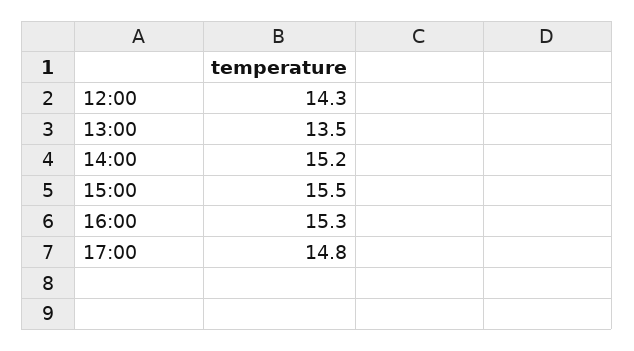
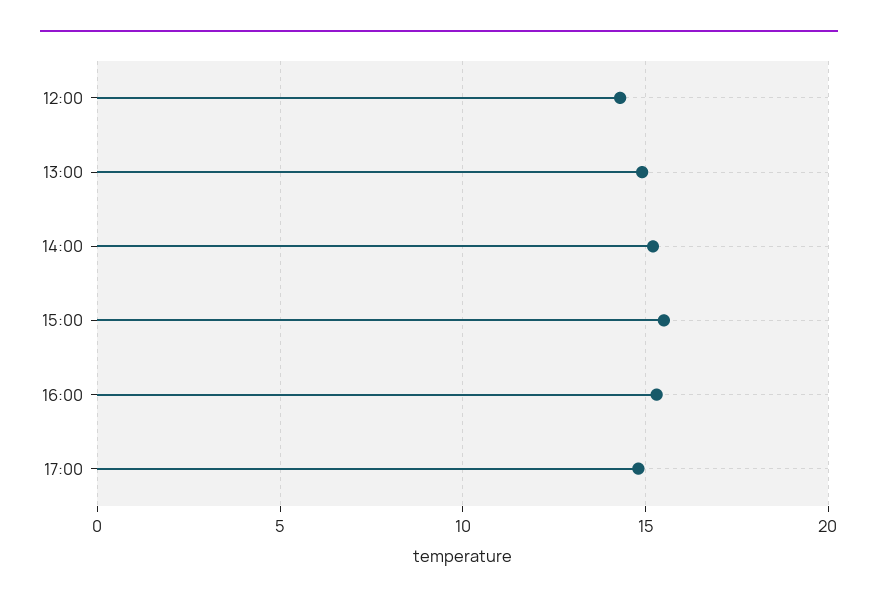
  {
    "12:00": 14.3,
-   "13:00": 13.5,
+   "13:00": 15,
    "14:00": 15.2,
    "15:00": 15.5,
    "16:00": 15.3,
    "17:00": 14.8
  }

